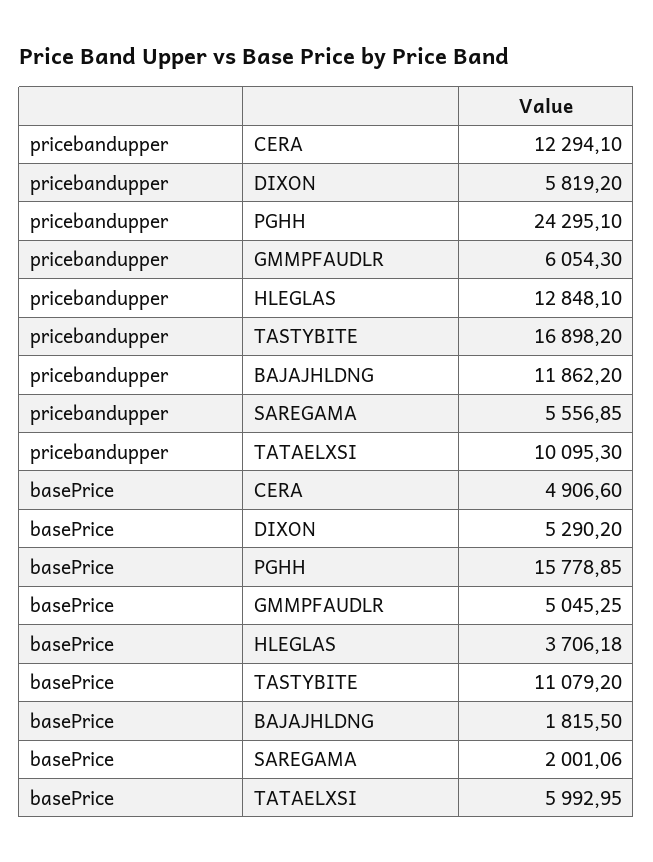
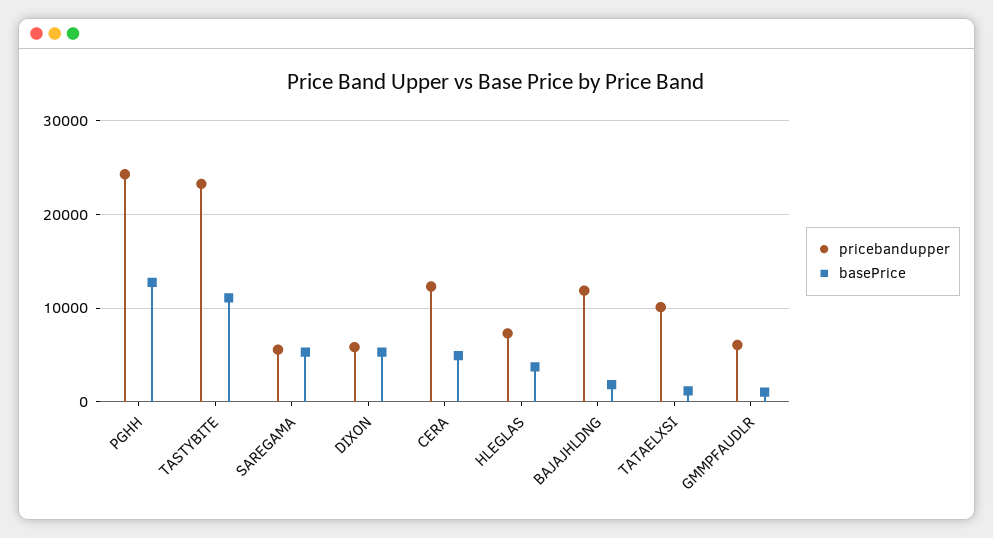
  {
    "pricebandupper": {
      "CERA": 12294.1,
      "DIXON": 5819.2,
      "PGHH": 24295.1,
      "GMMPFAUDLR": 6054.3,
-     "HLEGLAS": 12848.1,
+     "HLEGLAS": 7000,
-     "TASTYBITE": 16898.2,
+     "TASTYBITE": 23000,
      "BAJAJHLDNG": 11862.2,
      "SAREGAMA": 5556.85,
      "TATAELXSI": 10095.3
    },
    "basePrice": {
      "CERA": 4906.6,
      "DIXON": 5290.2,
-     "PGHH": 15778.85,
+     "PGHH": 13000,
-     "GMMPFAUDLR": 5045.25,
+     "GMMPFAUDLR": 1000,
      "HLEGLAS": 3706.18,
      "TASTYBITE": 11079.2,
      "BAJAJHLDNG": 1815.5,
-     "SAREGAMA": 2001.06,
+     "SAREGAMA": 5000,
-     "TATAELXSI": 5992.95
+     "TATAELXSI": 1000
    }
  }

